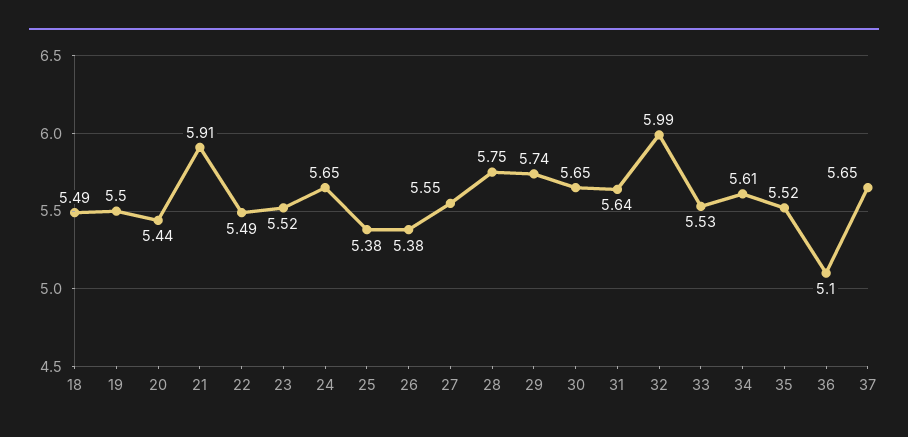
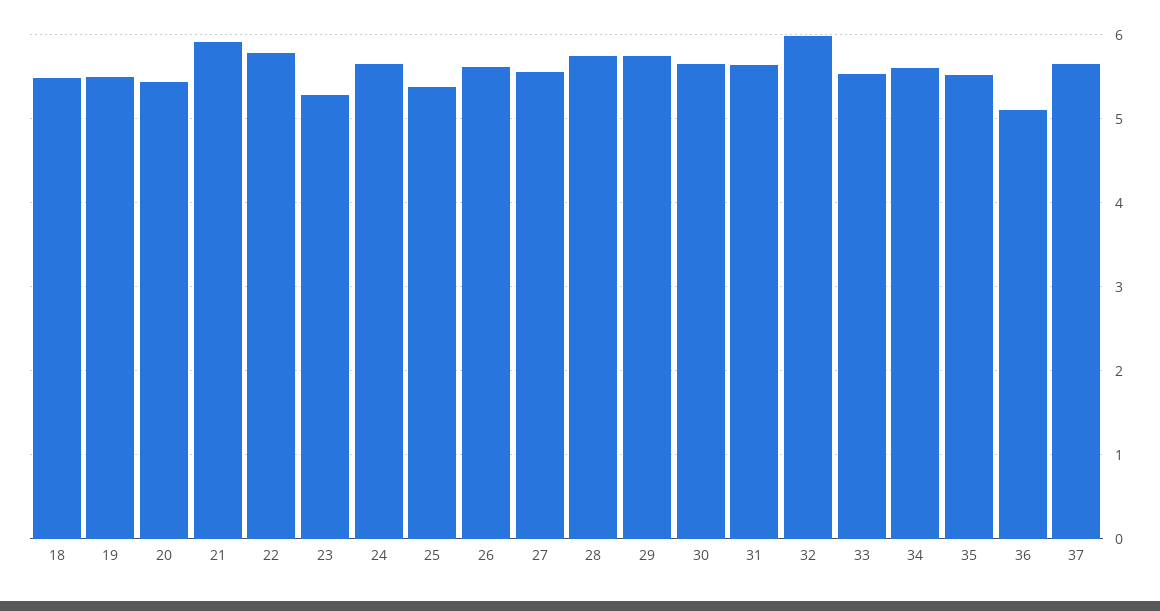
  {
    "18": 5.49,
    "19": 5.5,
    "20": 5.44,
    "21": 5.91,
-   "22": 5.49,
+   "22": 5.8,
-   "23": 5.52,
+   "23": 5.3,
    "24": 5.65,
    "25": 5.38,
-   "26": 5.38,
+   "26": 5.6,
    "27": 5.55,
    "28": 5.75,
    "29": 5.74,
    "30": 5.65,
    "31": 5.64,
    "32": 5.99,
    "33": 5.53,
    "34": 5.61,
    "35": 5.52,
    "36": 5.1,
    "37": 5.65
  }

